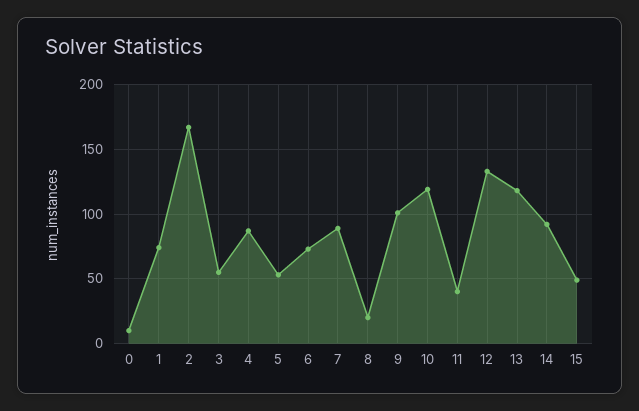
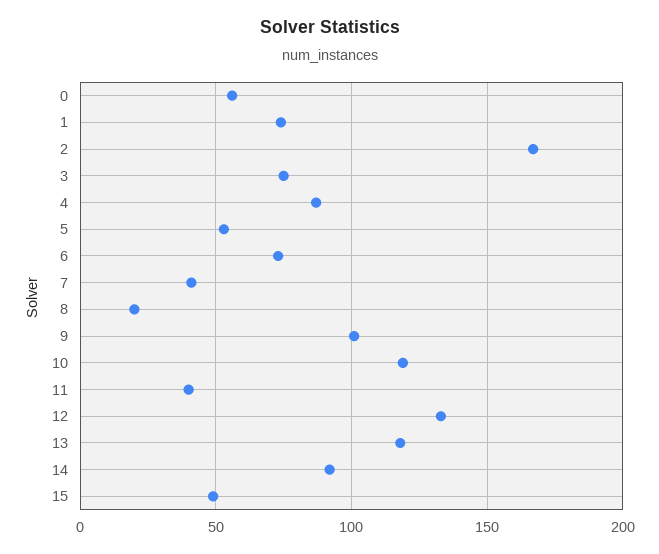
  {
-   "0": 10,
+   "0": 55,
    "1": 75,
    "2": 165,
-   "3": 55,
+   "3": 75,
    "4": 85,
    "5": 55,
    "6": 75,
-   "7": 90,
+   "7": 40,
    "8": 20,
    "9": 100,
    "10": 120,
    "11": 40,
    "12": 135,
    "13": 120,
    "14": 90,
    "15": 50
  }

